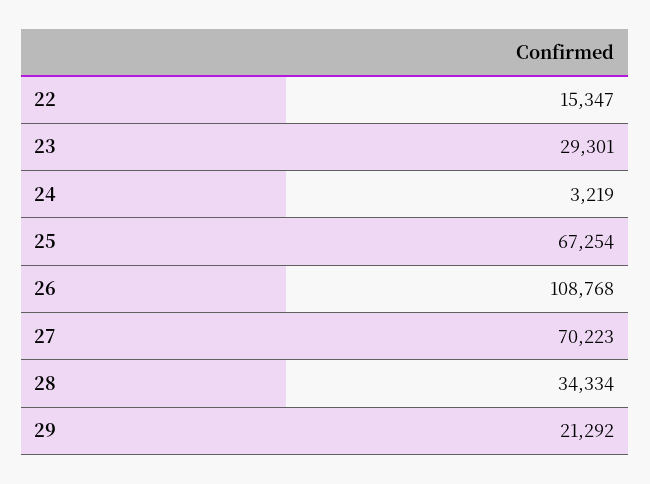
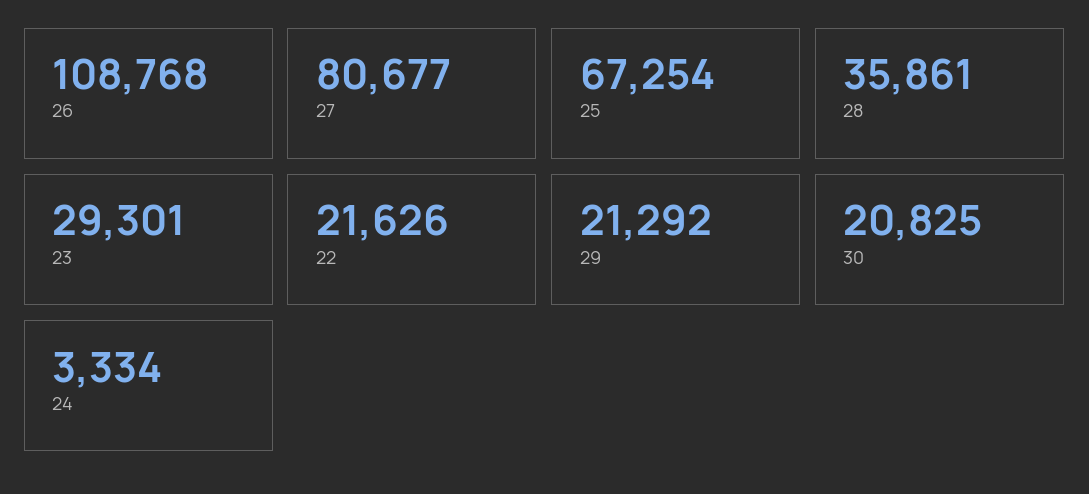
  {
-   "22": 15347,
+   "22": 21626,
    "23": 29301,
-   "24": 3219,
+   "24": 3334,
    "25": 67254,
    "26": 108768,
-   "27": 70223,
+   "27": 80677,
-   "28": 34334,
+   "28": 35861,
-   "29": 21292
+   "29": 21292,
+   "30": 20825
  }

